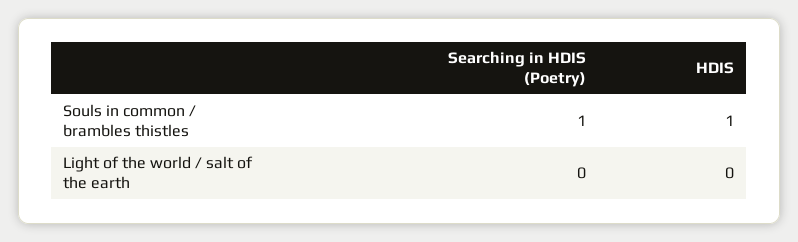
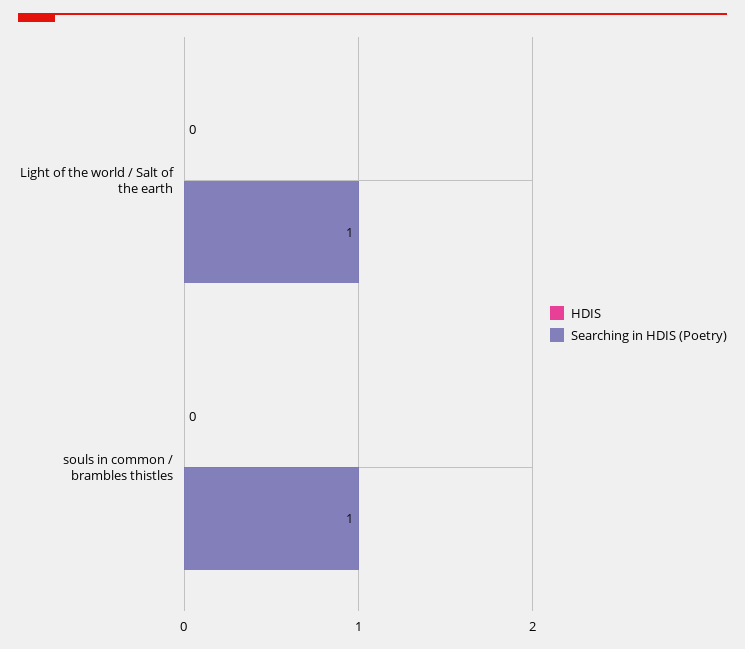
  {
    "Searching in HDIS (Poetry)": {
      "Souls in common / brambles thistles": 1,
-     "Light of the world / salt of the earth": 0
+     "Light of the world / salt of the earth": 1
    },
    "HDIS": {
-     "Souls in common / brambles thistles": 1,
+     "Souls in common / brambles thistles": 0,
      "Light of the world / salt of the earth": 0
    }
  }

